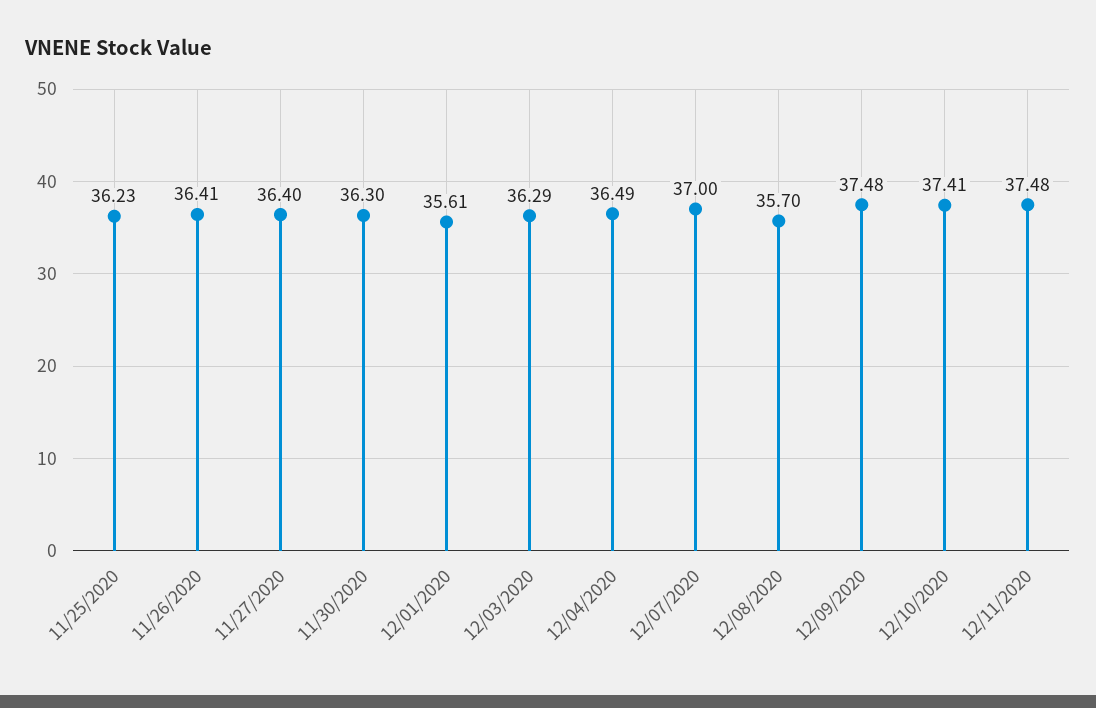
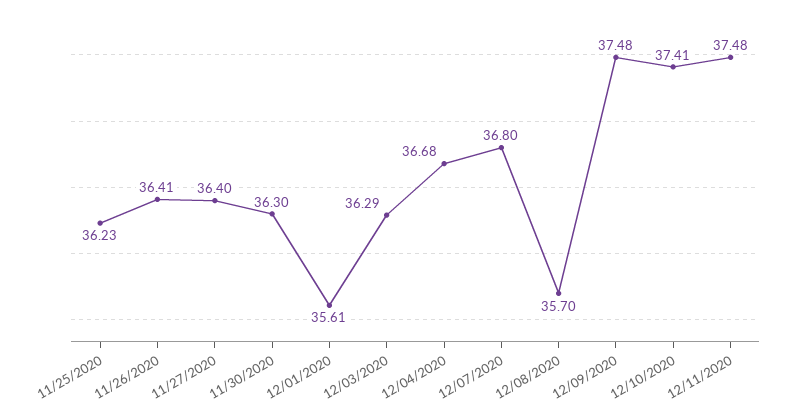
  {
    "11/25/2020": 36.23,
    "11/26/2020": 36.41,
    "11/27/2020": 36.4,
    "11/30/2020": 36.3,
    "12/01/2020": 35.61,
    "12/03/2020": 36.29,
-   "12/04/2020": 36.49,
+   "12/04/2020": 36.68,
-   "12/07/2020": 37,
+   "12/07/2020": 36.8,
    "12/08/2020": 35.7,
    "12/09/2020": 37.48,
    "12/10/2020": 37.41,
    "12/11/2020": 37.48
  }

